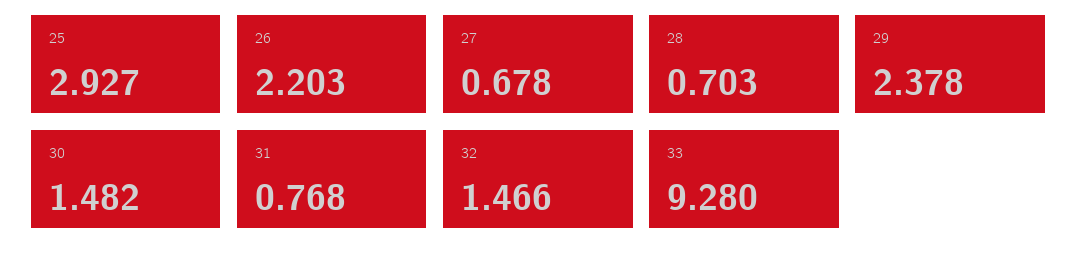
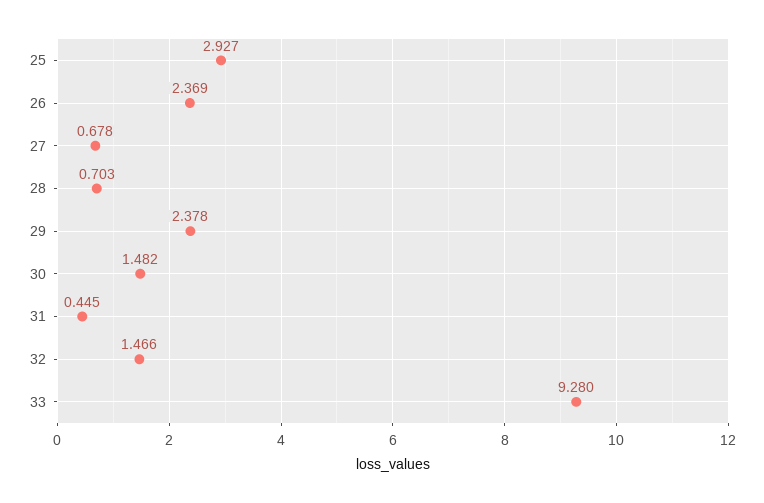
  {
    "25": 2.927,
-   "26": 2.203,
+   "26": 2.369,
    "27": 0.678,
    "28": 0.703,
    "29": 2.378,
    "30": 1.482,
-   "31": 0.768,
+   "31": 0.445,
    "32": 1.466,
    "33": 9.28
  }

